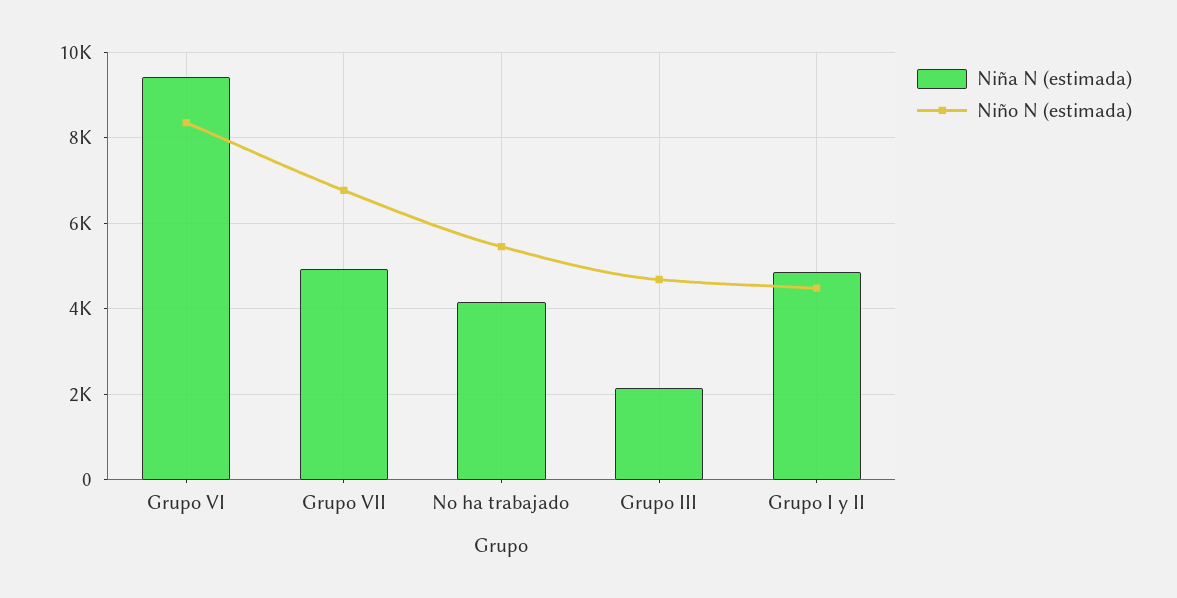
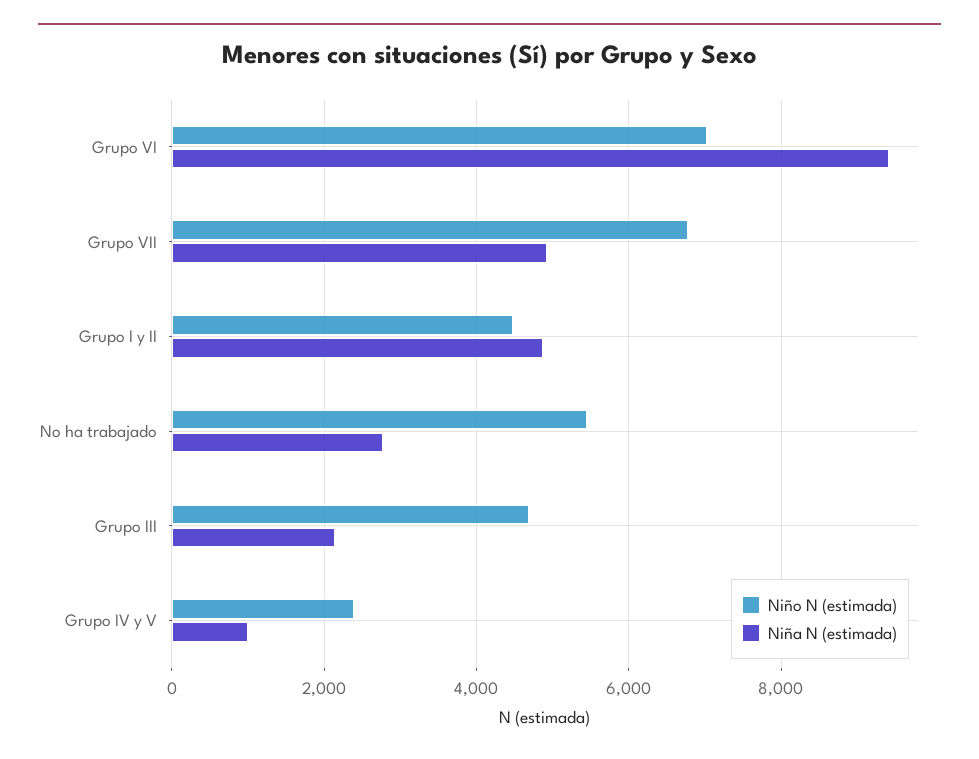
  {
    "Niña N (estimada)": {
      "Grupo VI": 9400,
      "Grupo VII": 5000,
-     "No ha trabajado": 4200,
+     "No ha trabajado": 2800,
      "Grupo III": 2200,
-     "Grupo I y II": 4800
+     "Grupo I y II": 4800,
+     "Grupo IV y V": 1000
    },
    "Niño N (estimada)": {
-     "Grupo VI": 8400,
+     "Grupo VI": 7000,
      "Grupo VII": 6800,
      "No ha trabajado": 5400,
      "Grupo III": 4600,
-     "Grupo I y II": 4400
+     "Grupo I y II": 4400,
+     "Grupo IV y V": 2400
    }
  }

